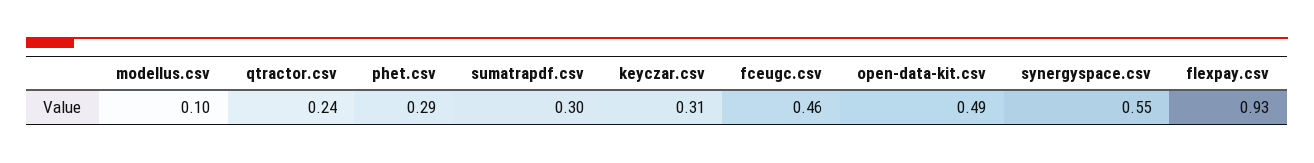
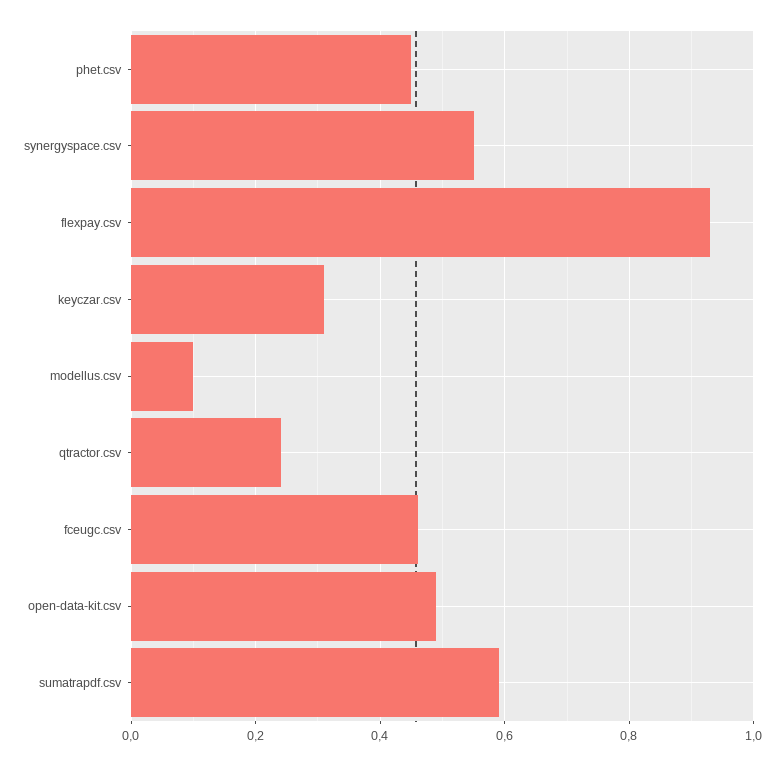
  {
    "modellus.csv": 0.1,
    "qtractor.csv": 0.24,
-   "phet.csv": 0.29,
+   "phet.csv": 0.45,
-   "sumatrapdf.csv": 0.3,
+   "sumatrapdf.csv": 0.6,
    "keyczar.csv": 0.31,
    "fceugc.csv": 0.46,
    "open-data-kit.csv": 0.49,
    "synergyspace.csv": 0.55,
    "flexpay.csv": 0.93
  }

